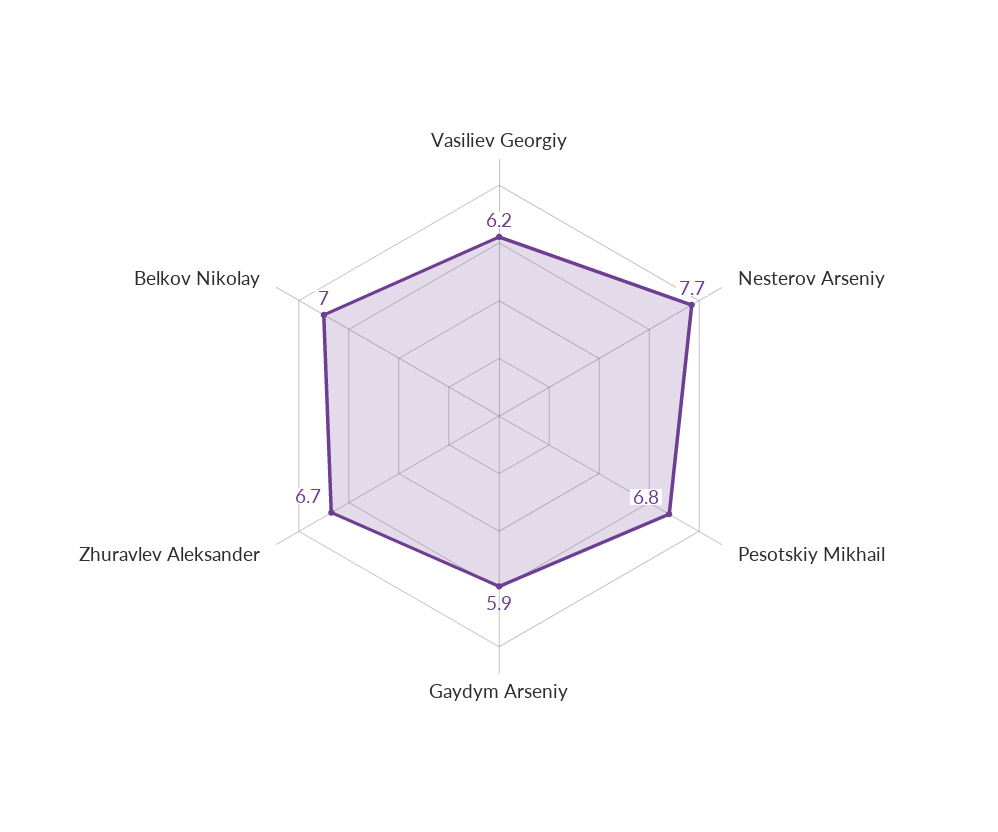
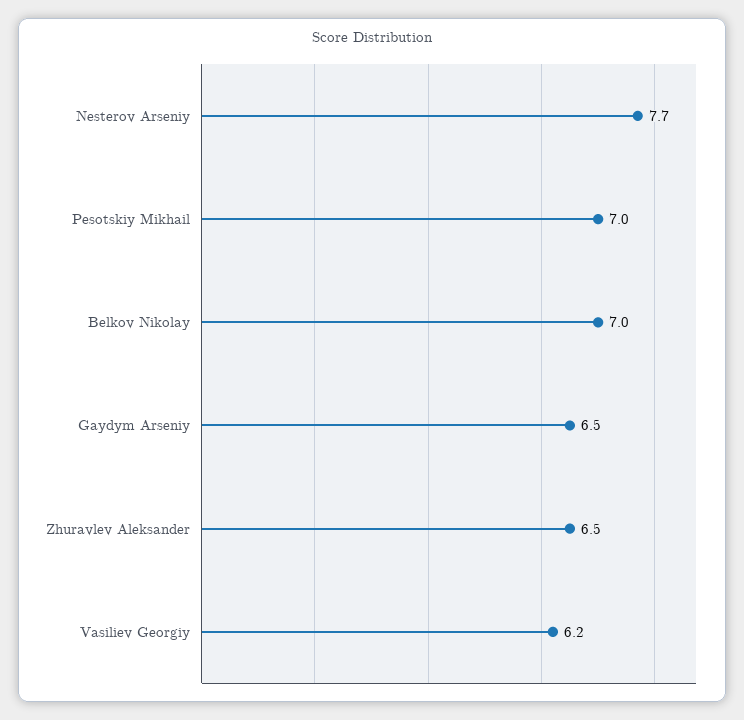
  {
    "Vasiliev Georgiy": 6.2,
    "Nesterov Arseniy": 7.7,
-   "Pesotskiy Mikhail": 6.8,
+   "Pesotskiy Mikhail": 7,
-   "Gaydym Arseniy": 5.9,
+   "Gaydym Arseniy": 6.5,
-   "Zhuravlev Aleksander": 6.7,
+   "Zhuravlev Aleksander": 6.5,
    "Belkov Nikolay": 7
  }

